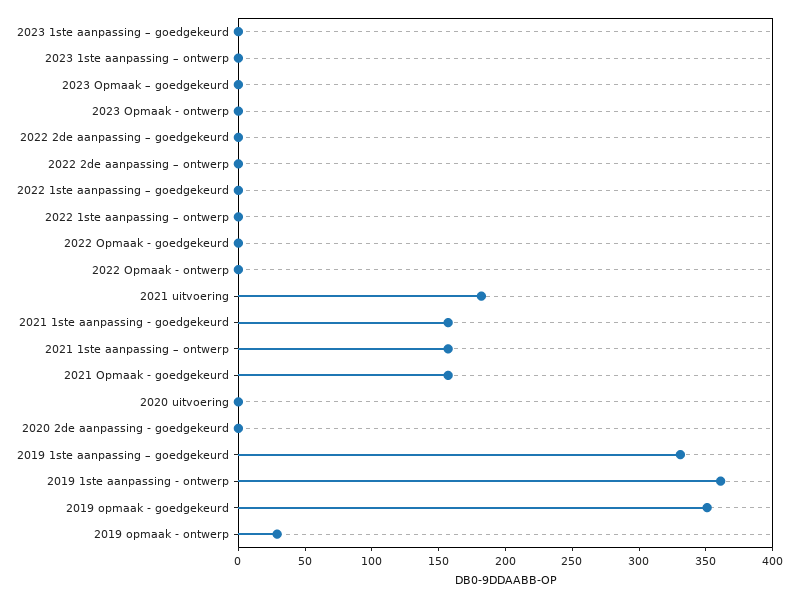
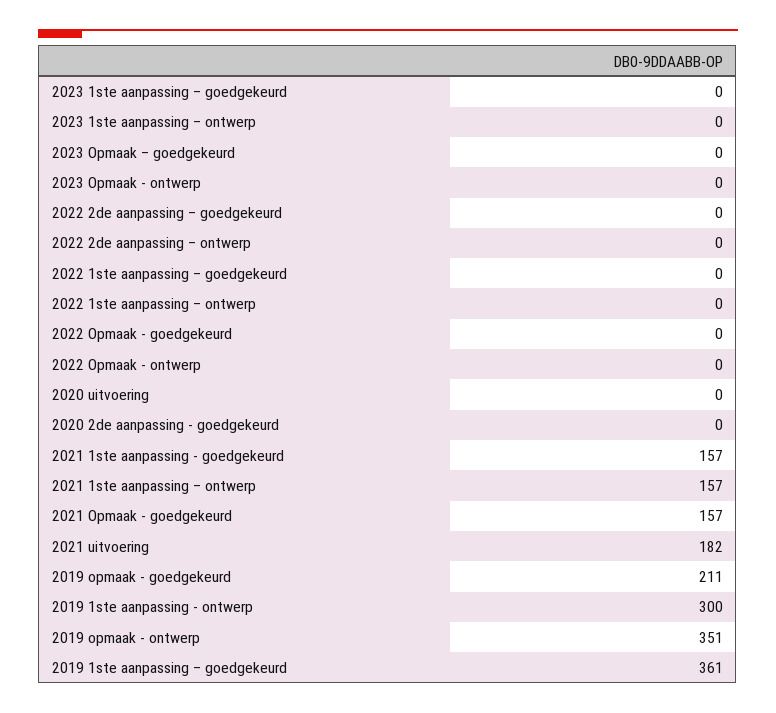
  {
    "2023 1ste aanpassing – goedgekeurd": 0,
    "2023 1ste aanpassing – ontwerp": 0,
    "2023 Opmaak – goedgekeurd": 0,
    "2023 Opmaak - ontwerp": 0,
    "2022 2de aanpassing – goedgekeurd": 0,
    "2022 2de aanpassing – ontwerp": 0,
    "2022 1ste aanpassing – goedgekeurd": 0,
    "2022 1ste aanpassing – ontwerp": 0,
    "2022 Opmaak - goedgekeurd": 0,
    "2022 Opmaak - ontwerp": 0,
    "2021 uitvoering": 182,
    "2021 1ste aanpassing - goedgekeurd": 157,
    "2021 1ste aanpassing – ontwerp": 157,
    "2021 Opmaak - goedgekeurd": 157,
    "2020 uitvoering": 0,
    "2020 2de aanpassing - goedgekeurd": 0,
-   "2019 1ste aanpassing – goedgekeurd": 330,
+   "2019 1ste aanpassing – goedgekeurd": 361,
-   "2019 1ste aanpassing - ontwerp": 360,
+   "2019 1ste aanpassing - ontwerp": 300,
-   "2019 opmaak - goedgekeurd": 350,
+   "2019 opmaak - goedgekeurd": 211,
-   "2019 opmaak - ontwerp": 30
+   "2019 opmaak - ontwerp": 351
  }

